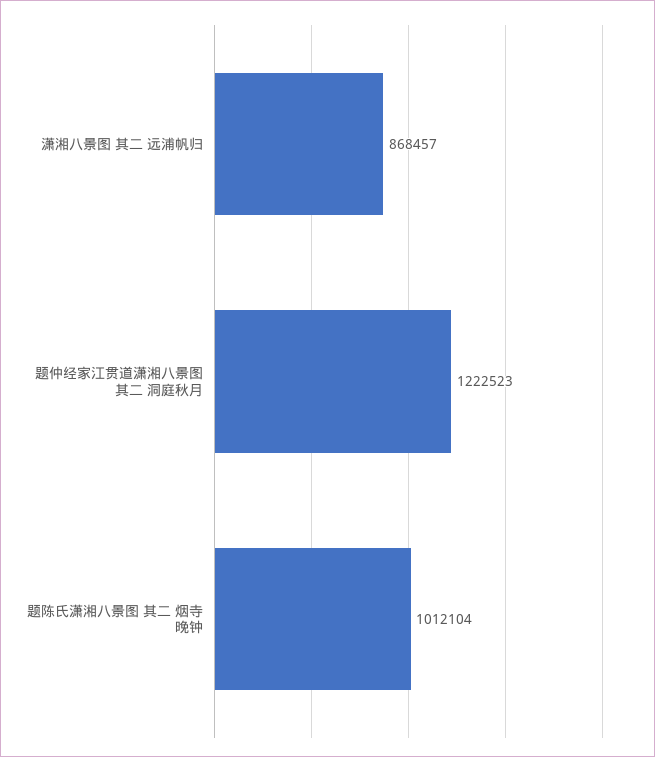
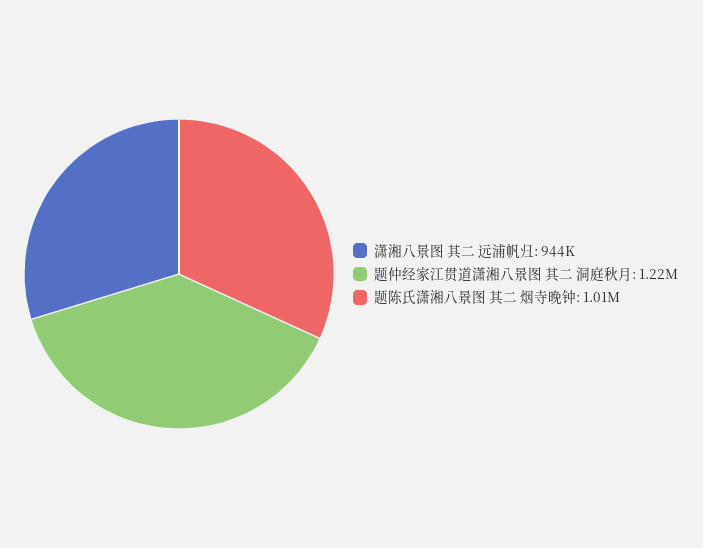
  {
-   "潇湘八景图 其二 远浦帆归": 868457,
+   "潇湘八景图 其二 远浦帆归": 944000,
    "题仲经家江贯道潇湘八景图 其二 洞庭秋月": 1222523,
    "题陈氏潇湘八景图 其二 烟寺晚钟": 1012104
  }

